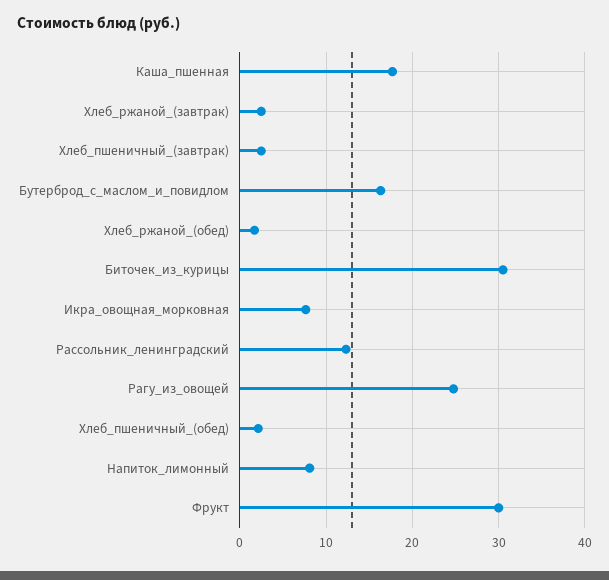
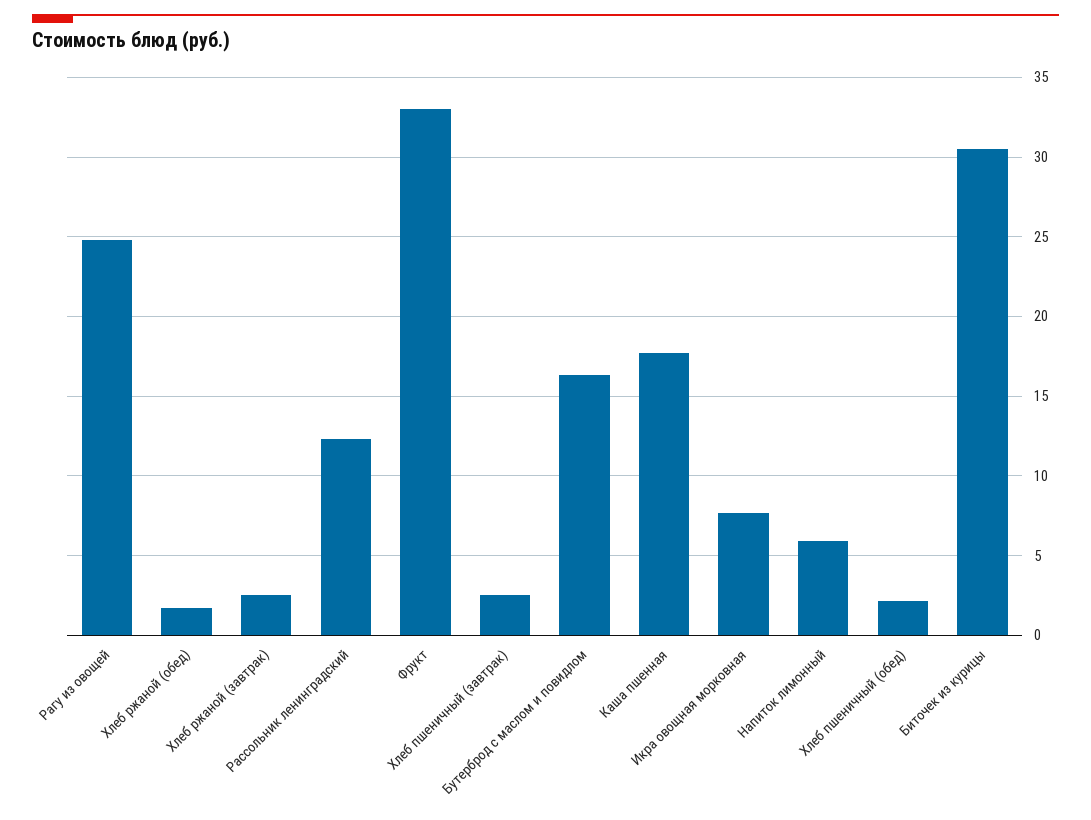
  {
    "Каша_пшенная": 17.5,
    "Хлеб_ржаной_(завтрак)": 2.5,
    "Хлеб_пшеничный_(завтрак)": 2.5,
    "Бутерброд_с_маслом_и_повидлом": 16.5,
    "Хлеб_ржаной_(обед)": 1.5,
    "Биточек_из_курицы": 30.5,
    "Икра_овощная_морковная": 7.5,
    "Рассольник_ленинградский": 12.5,
    "Рагу_из_овощей": 25,
    "Хлеб_пшеничный_(обед)": 2,
-   "Напиток_лимонный": 8,
+   "Напиток_лимонный": 6,
-   "Фрукт": 30
+   "Фрукт": 33
  }

